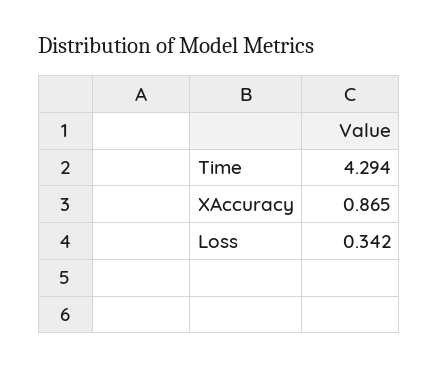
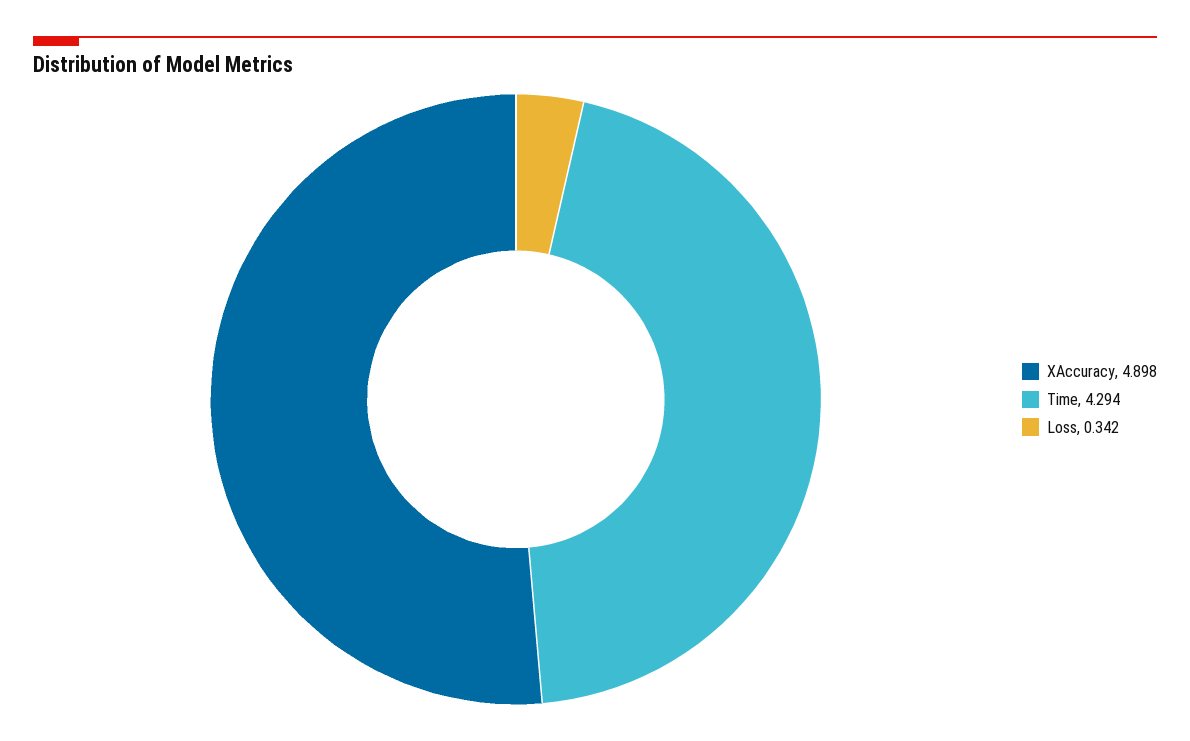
  {
    "Time": 4.294,
-   "XAccuracy": 0.865,
+   "XAccuracy": 4.898,
    "Loss": 0.342
  }

